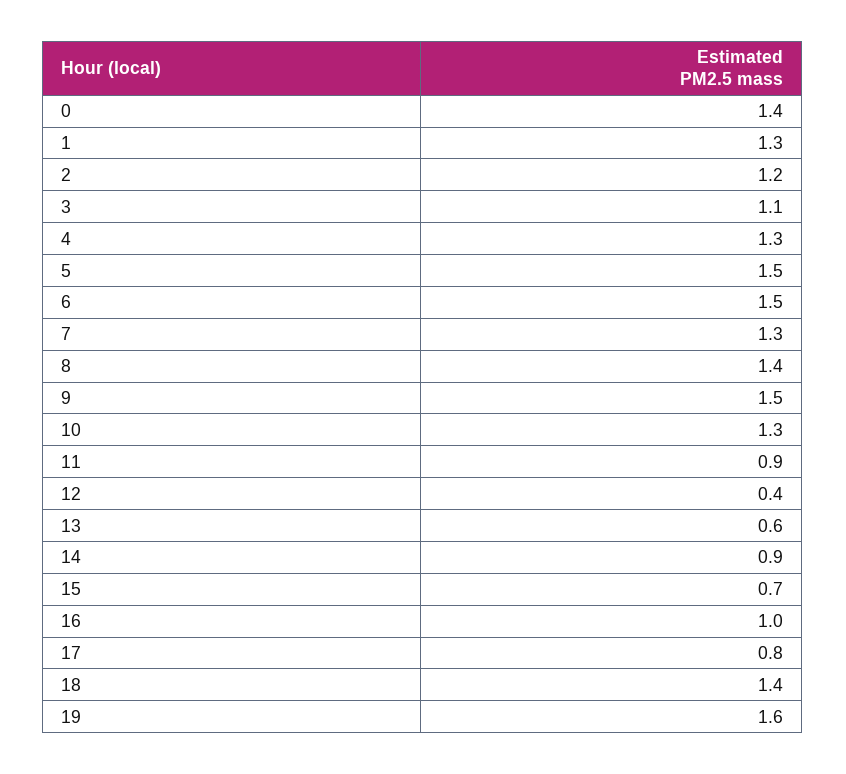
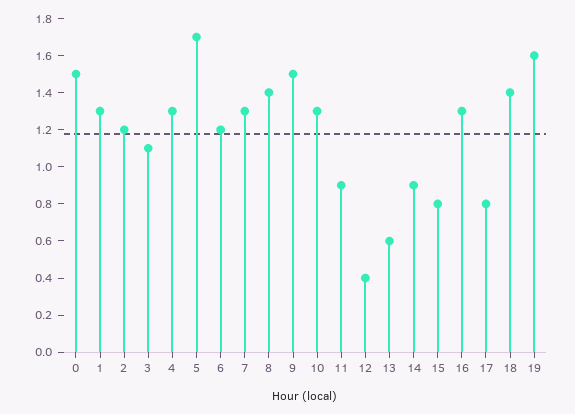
  {
-   "0": 1.4,
+   "0": 1.5,
    "1": 1.3,
    "2": 1.2,
    "3": 1.1,
    "4": 1.3,
-   "5": 1.5,
+   "5": 1.7,
-   "6": 1.5,
+   "6": 1.2,
    "7": 1.3,
    "8": 1.4,
    "9": 1.5,
    "10": 1.3,
    "11": 0.9,
    "12": 0.4,
    "13": 0.6,
    "14": 0.9,
-   "15": 0.7,
+   "15": 0.8,
-   "16": 1,
+   "16": 1.3,
    "17": 0.8,
    "18": 1.4,
    "19": 1.6
  }

